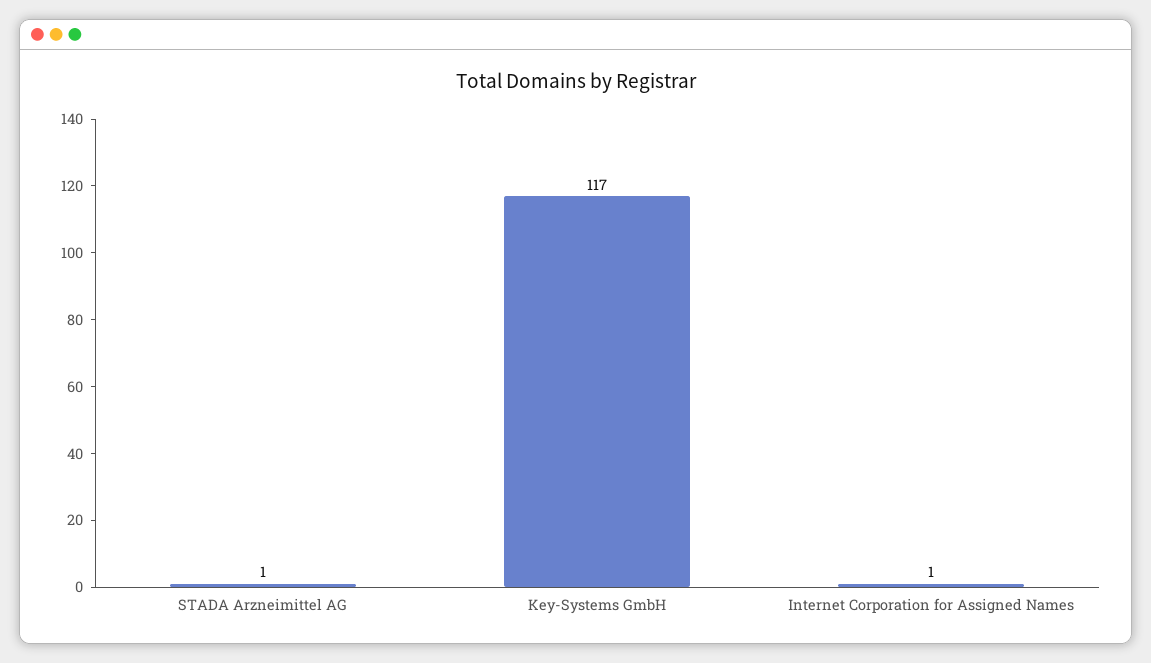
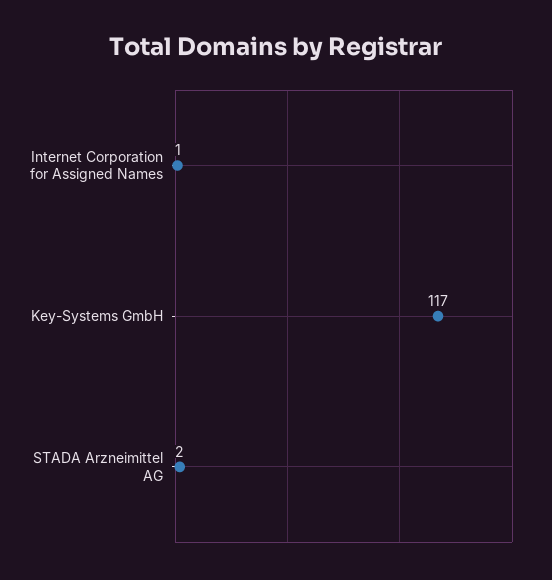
  {
-   "STADA Arzneimittel AG": 1,
+   "STADA Arzneimittel AG": 2,
    "Key-Systems GmbH": 117,
    "Internet Corporation for Assigned Names": 1
  }

